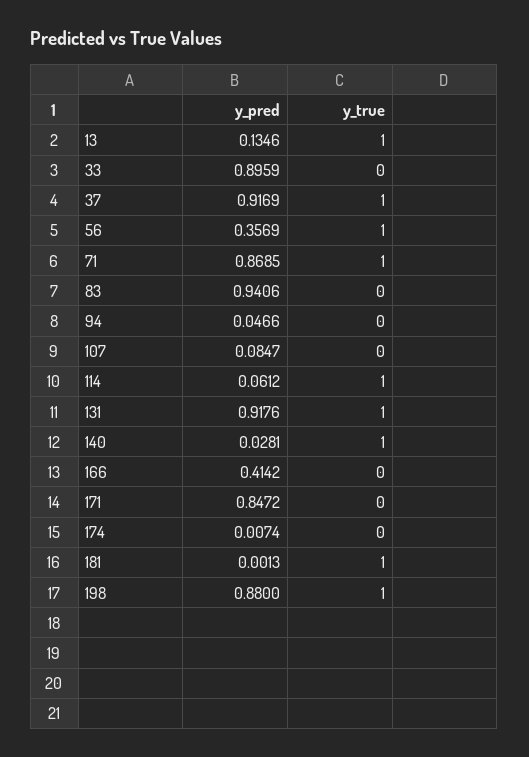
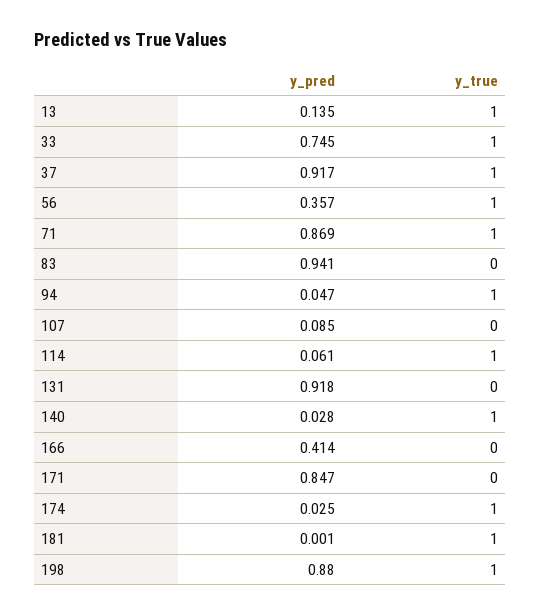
  {
    "y_pred": {
      "13": 0.1346,
-     "33": 0.8959,
+     "33": 0.745,
      "37": 0.9169,
      "56": 0.3569,
      "71": 0.8685,
      "83": 0.9406,
      "94": 0.0466,
      "107": 0.0847,
      "114": 0.0612,
      "131": 0.9176,
      "140": 0.0281,
      "166": 0.4142,
      "171": 0.8472,
-     "174": 0.0074,
+     "174": 0.025,
      "181": 0.0013,
      "198": 0.88
    },
    "y_true": {
      "13": 1,
-     "33": 0,
+     "33": 1,
      "37": 1,
      "56": 1,
      "71": 1,
      "83": 0,
-     "94": 0,
+     "94": 1,
      "107": 0,
      "114": 1,
-     "131": 1,
+     "131": 0,
      "140": 1,
      "166": 0,
      "171": 0,
-     "174": 0,
+     "174": 1,
      "181": 1,
      "198": 1
    }
  }

